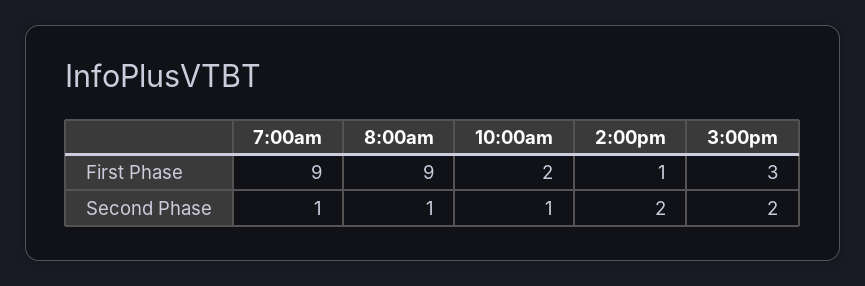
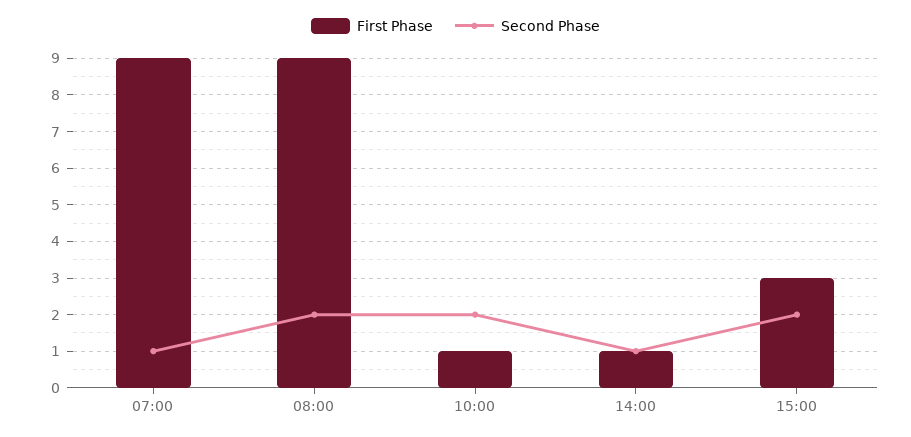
  {
    "First Phase": {
      "7:00am": 9,
      "8:00am": 9,
-     "10:00am": 2,
+     "10:00am": 1,
      "2:00pm": 1,
      "3:00pm": 3
    },
    "Second Phase": {
      "7:00am": 1,
-     "8:00am": 1,
+     "8:00am": 2,
-     "10:00am": 1,
+     "10:00am": 2,
-     "2:00pm": 2,
+     "2:00pm": 1,
      "3:00pm": 2
    }
  }

